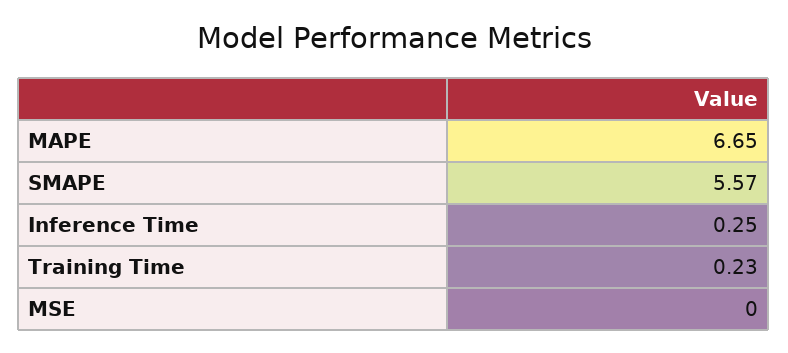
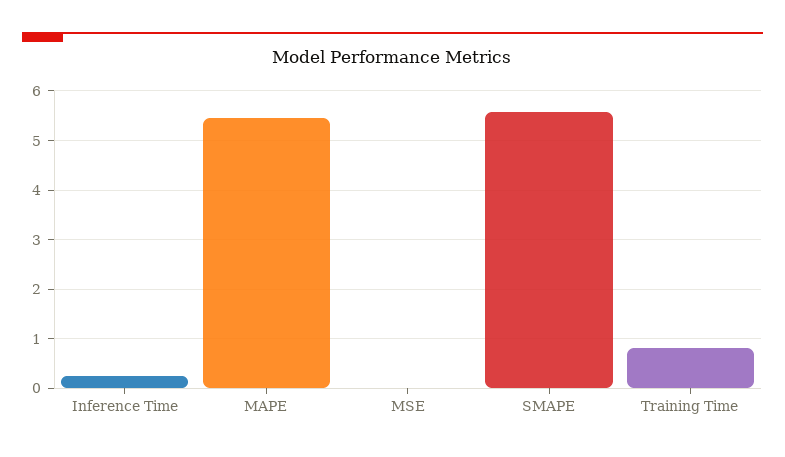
  {
-   "MAPE": 6.65,
+   "MAPE": 5.4,
    "SMAPE": 5.57,
    "Inference Time": 0.25,
-   "Training Time": 0.23,
+   "Training Time": 0.8,
    "MSE": 0
  }

